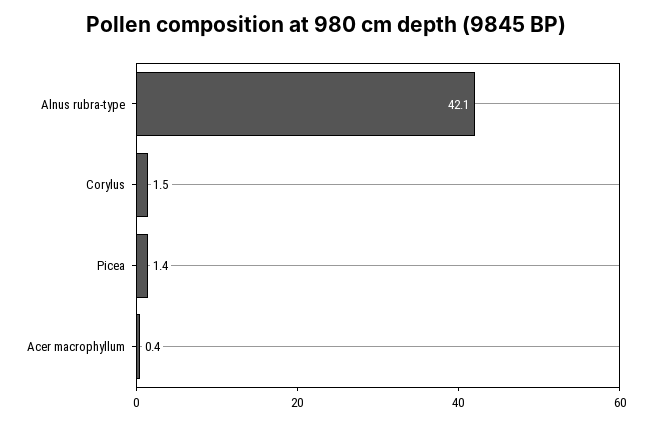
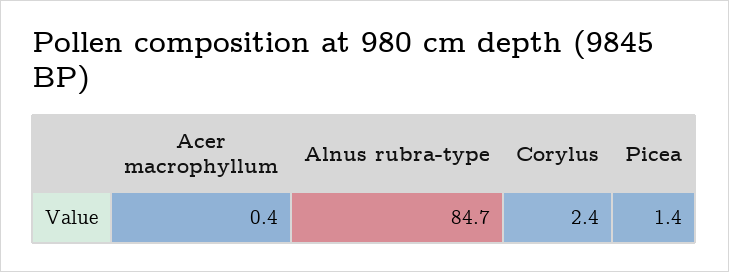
  {
-   "Alnus rubra-type": 42.1,
+   "Alnus rubra-type": 84.7,
-   "Corylus": 1.5,
+   "Corylus": 2.4,
    "Picea": 1.4,
    "Acer macrophyllum": 0.4
  }

